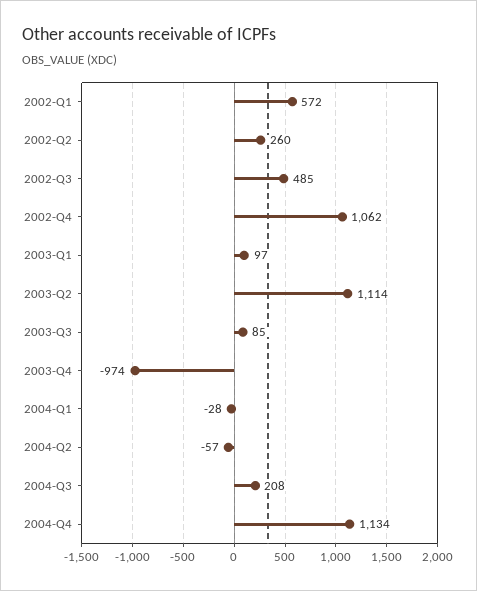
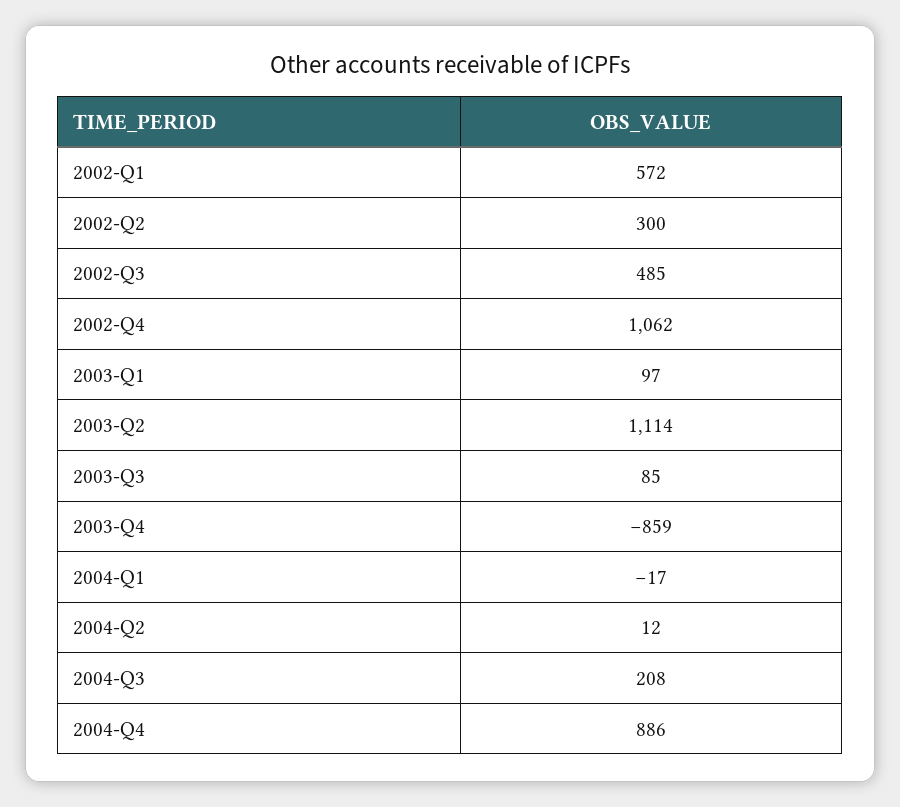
  {
    "2002-Q1": 572,
-   "2002-Q2": 260,
+   "2002-Q2": 300,
    "2002-Q3": 485,
    "2002-Q4": 1062,
    "2003-Q1": 97,
    "2003-Q2": 1114,
    "2003-Q3": 85,
-   "2003-Q4": -974,
+   "2003-Q4": -859,
-   "2004-Q1": -28,
+   "2004-Q1": -17,
-   "2004-Q2": -57,
+   "2004-Q2": 12,
    "2004-Q3": 208,
-   "2004-Q4": 1134
+   "2004-Q4": 886
  }

